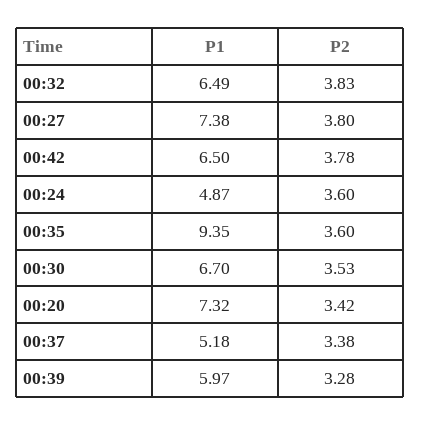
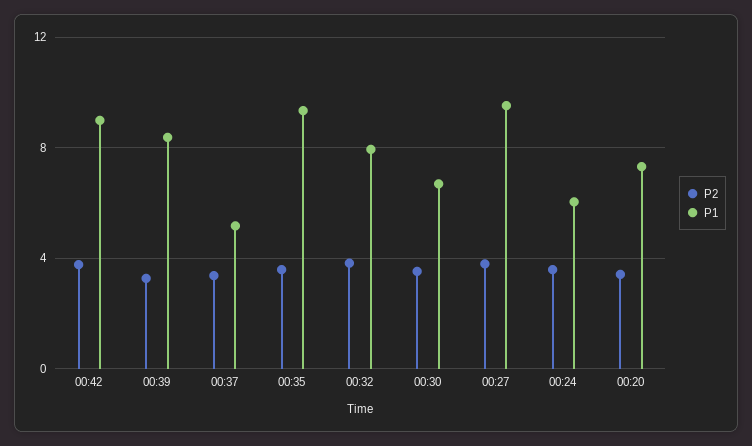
  {
    "P1": {
-     "00:32": 6.49,
+     "00:32": 8,
-     "00:27": 7.38,
+     "00:27": 9.5,
-     "00:42": 6.5,
+     "00:42": 9,
-     "00:24": 4.87,
+     "00:24": 6,
      "00:35": 9.35,
      "00:30": 6.7,
      "00:20": 7.32,
      "00:37": 5.18,
-     "00:39": 5.97
+     "00:39": 8.5
    },
    "P2": {
      "00:32": 3.83,
      "00:27": 3.8,
      "00:42": 3.78,
      "00:24": 3.6,
      "00:35": 3.6,
      "00:30": 3.53,
      "00:20": 3.42,
      "00:37": 3.38,
      "00:39": 3.28
    }
  }

